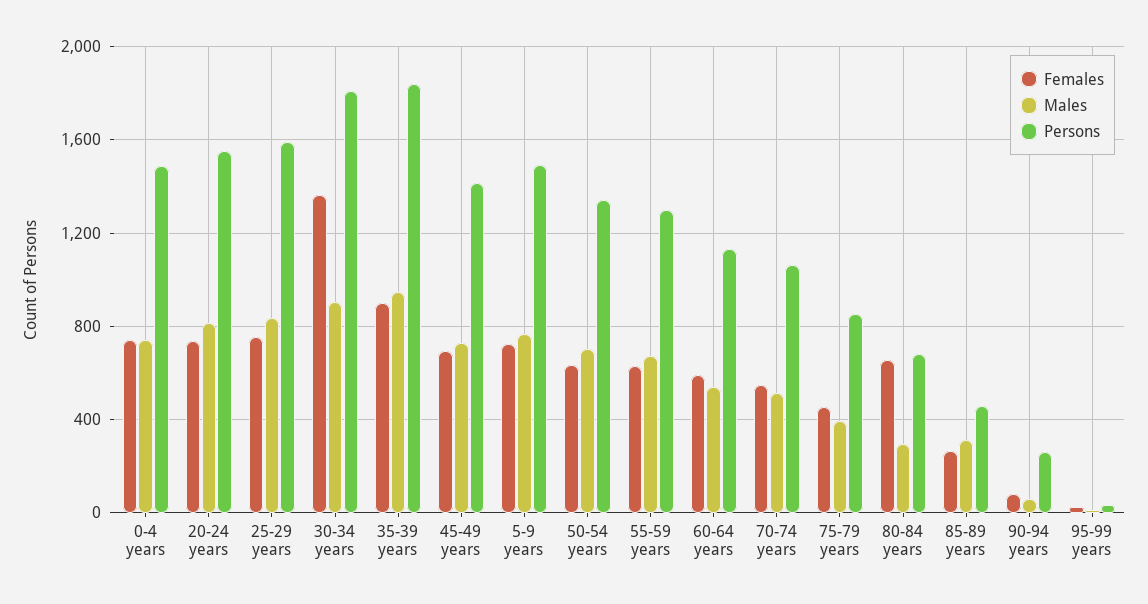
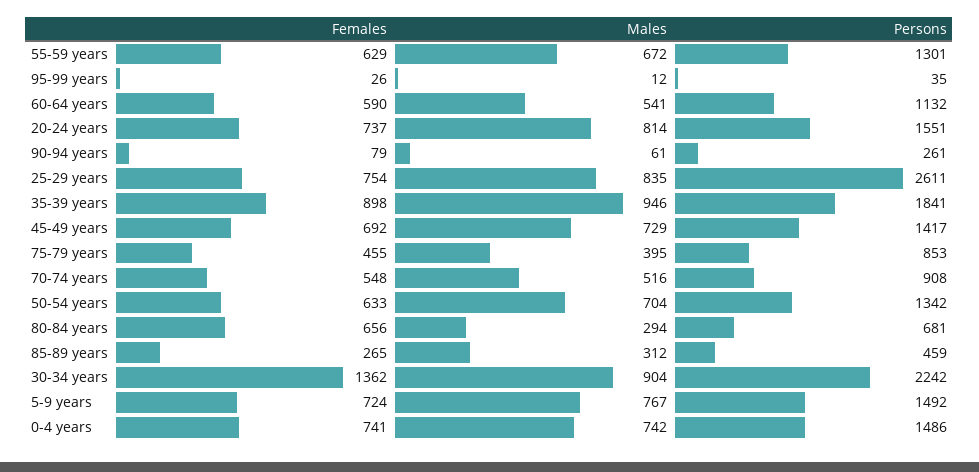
  {
    "Females": {
      "0-4 years": 741,
      "20-24 years": 737,
      "25-29 years": 754,
      "30-34 years": 1362,
      "35-39 years": 898,
      "45-49 years": 692,
      "5-9 years": 724,
      "50-54 years": 633,
      "55-59 years": 629,
      "60-64 years": 590,
      "70-74 years": 548,
      "75-79 years": 455,
      "80-84 years": 656,
      "85-89 years": 265,
      "90-94 years": 79,
      "95-99 years": 26
    },
    "Males": {
      "0-4 years": 742,
      "20-24 years": 814,
      "25-29 years": 835,
      "30-34 years": 904,
      "35-39 years": 946,
      "45-49 years": 729,
      "5-9 years": 767,
      "50-54 years": 704,
      "55-59 years": 672,
      "60-64 years": 541,
      "70-74 years": 516,
      "75-79 years": 395,
      "80-84 years": 294,
      "85-89 years": 312,
      "90-94 years": 61,
      "95-99 years": 12
    },
    "Persons": {
      "0-4 years": 1486,
      "20-24 years": 1551,
-     "25-29 years": 1600,
+     "25-29 years": 2611,
-     "30-34 years": 1800,
+     "30-34 years": 2242,
      "35-39 years": 1841,
      "45-49 years": 1417,
      "5-9 years": 1492,
      "50-54 years": 1342,
      "55-59 years": 1301,
      "60-64 years": 1132,
-     "70-74 years": 1050,
+     "70-74 years": 908,
      "75-79 years": 853,
      "80-84 years": 681,
      "85-89 years": 459,
      "90-94 years": 261,
      "95-99 years": 35
    }
  }

